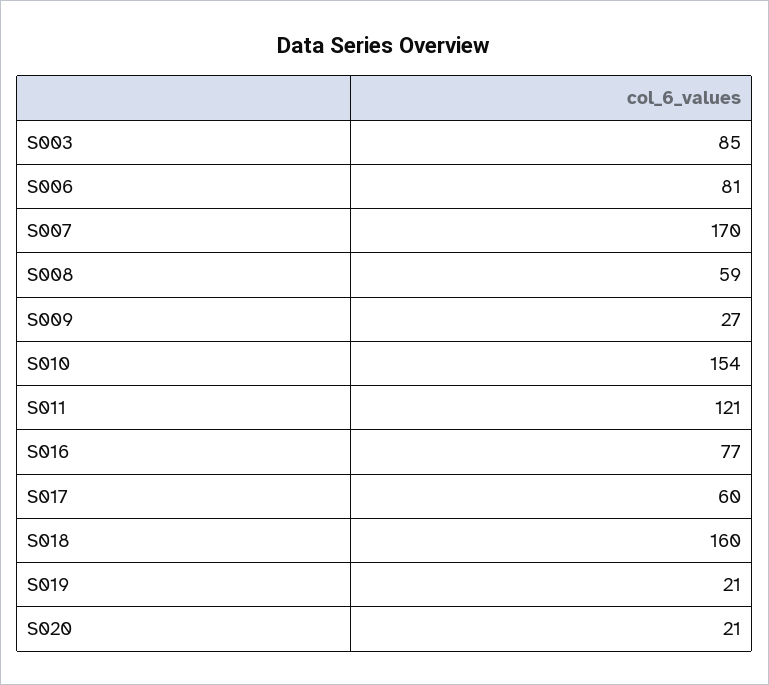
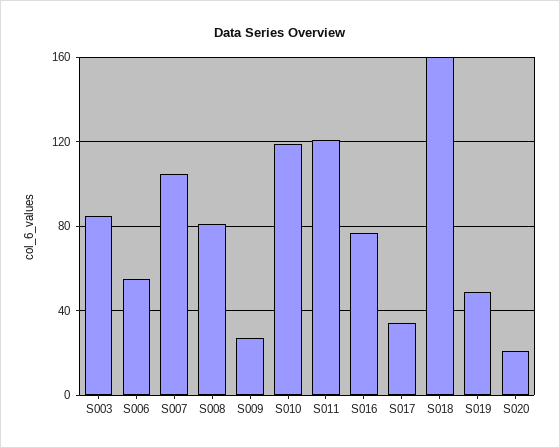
  {
    "S003": 85,
-   "S006": 81,
+   "S006": 55,
-   "S007": 170,
+   "S007": 105,
-   "S008": 59,
+   "S008": 80,
    "S009": 27,
-   "S010": 154,
+   "S010": 120,
    "S011": 121,
    "S016": 77,
-   "S017": 60,
+   "S017": 35,
    "S018": 160,
-   "S019": 21,
+   "S019": 50,
    "S020": 21
  }

